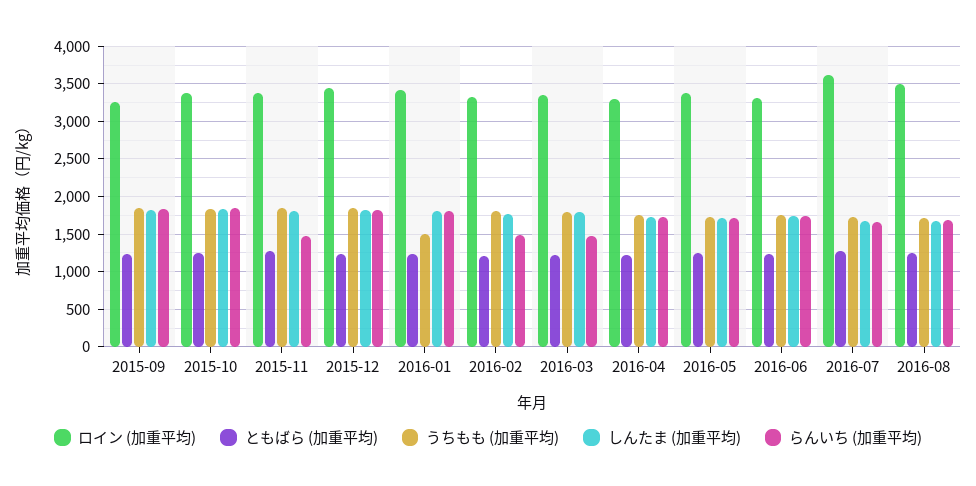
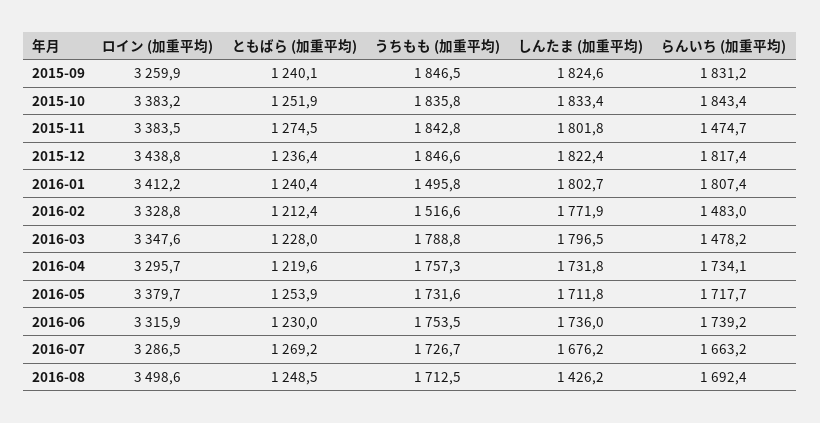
  {
    "ロイン (加重平均)": {
      "2015-09": 3259.9,
      "2015-10": 3383.2,
      "2015-11": 3383.5,
      "2015-12": 3438.8,
      "2016-01": 3412.2,
      "2016-02": 3328.8,
      "2016-03": 3347.6,
      "2016-04": 3295.7,
      "2016-05": 3379.7,
      "2016-06": 3315.9,
-     "2016-07": 3600,
+     "2016-07": 3286.5,
      "2016-08": 3498.6
    },
    "ともばら (加重平均)": {
      "2015-09": 1240.1,
      "2015-10": 1251.9,
      "2015-11": 1274.5,
      "2015-12": 1236.4,
      "2016-01": 1240.4,
      "2016-02": 1212.4,
      "2016-03": 1228,
      "2016-04": 1219.6,
      "2016-05": 1253.9,
      "2016-06": 1230,
      "2016-07": 1269.2,
      "2016-08": 1248.5
    },
    "うちもも (加重平均)": {
      "2015-09": 1846.5,
      "2015-10": 1835.8,
      "2015-11": 1842.8,
      "2015-12": 1846.6,
      "2016-01": 1495.8,
-     "2016-02": 1800,
+     "2016-02": 1516.6,
      "2016-03": 1788.8,
      "2016-04": 1757.3,
      "2016-05": 1731.6,
      "2016-06": 1753.5,
      "2016-07": 1726.7,
      "2016-08": 1712.5
    },
    "しんたま (加重平均)": {
      "2015-09": 1824.6,
      "2015-10": 1833.4,
      "2015-11": 1801.8,
      "2015-12": 1822.4,
      "2016-01": 1802.7,
      "2016-02": 1771.9,
      "2016-03": 1796.5,
      "2016-04": 1731.8,
      "2016-05": 1711.8,
      "2016-06": 1736,
      "2016-07": 1676.2,
-     "2016-08": 1700
+     "2016-08": 1426.2
    },
    "らんいち (加重平均)": {
      "2015-09": 1831.2,
      "2015-10": 1843.4,
      "2015-11": 1474.7,
      "2015-12": 1817.4,
      "2016-01": 1807.4,
      "2016-02": 1483,
      "2016-03": 1478.2,
      "2016-04": 1734.1,
      "2016-05": 1717.7,
      "2016-06": 1739.2,
      "2016-07": 1663.2,
      "2016-08": 1692.4
    }
  }

